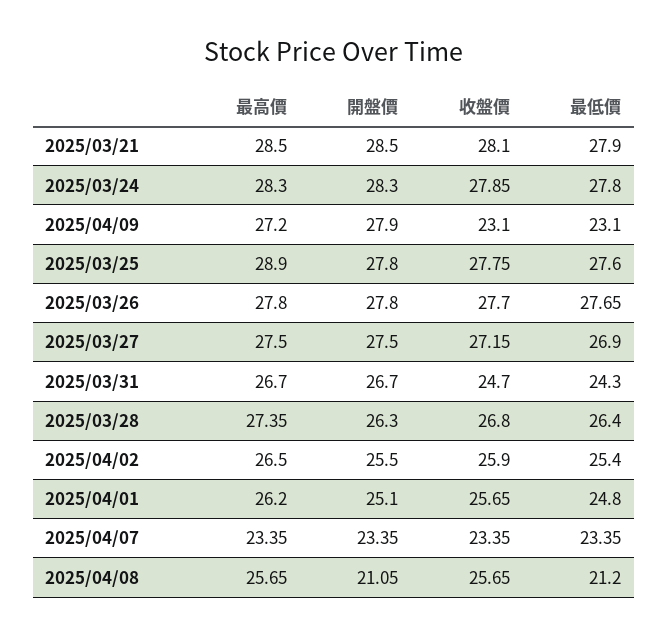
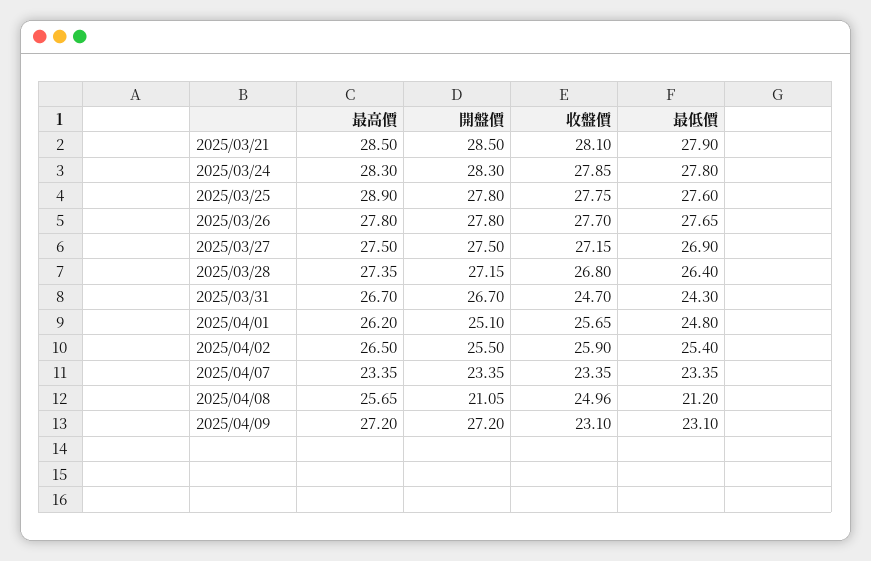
  {
    "最高價": {
      "2025/03/21": 28.5,
      "2025/03/24": 28.3,
      "2025/04/09": 27.2,
      "2025/03/25": 28.9,
      "2025/03/26": 27.8,
      "2025/03/27": 27.5,
      "2025/03/31": 26.7,
      "2025/03/28": 27.35,
      "2025/04/02": 26.5,
      "2025/04/01": 26.2,
      "2025/04/07": 23.35,
      "2025/04/08": 25.65
    },
    "開盤價": {
      "2025/03/21": 28.5,
      "2025/03/24": 28.3,
-     "2025/04/09": 27.9,
+     "2025/04/09": 27.2,
      "2025/03/25": 27.8,
      "2025/03/26": 27.8,
      "2025/03/27": 27.5,
      "2025/03/31": 26.7,
-     "2025/03/28": 26.3,
+     "2025/03/28": 27.15,
      "2025/04/02": 25.5,
      "2025/04/01": 25.1,
      "2025/04/07": 23.35,
      "2025/04/08": 21.05
    },
    "收盤價": {
      "2025/03/21": 28.1,
      "2025/03/24": 27.85,
      "2025/04/09": 23.1,
      "2025/03/25": 27.75,
      "2025/03/26": 27.7,
      "2025/03/27": 27.15,
      "2025/03/31": 24.7,
      "2025/03/28": 26.8,
      "2025/04/02": 25.9,
      "2025/04/01": 25.65,
      "2025/04/07": 23.35,
-     "2025/04/08": 25.65
+     "2025/04/08": 24.96
    },
    "最低價": {
      "2025/03/21": 27.9,
      "2025/03/24": 27.8,
      "2025/04/09": 23.1,
      "2025/03/25": 27.6,
      "2025/03/26": 27.65,
      "2025/03/27": 26.9,
      "2025/03/31": 24.3,
      "2025/03/28": 26.4,
      "2025/04/02": 25.4,
      "2025/04/01": 24.8,
      "2025/04/07": 23.35,
      "2025/04/08": 21.2
    }
  }

